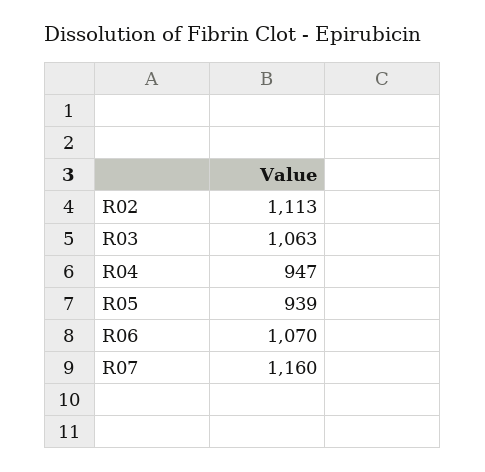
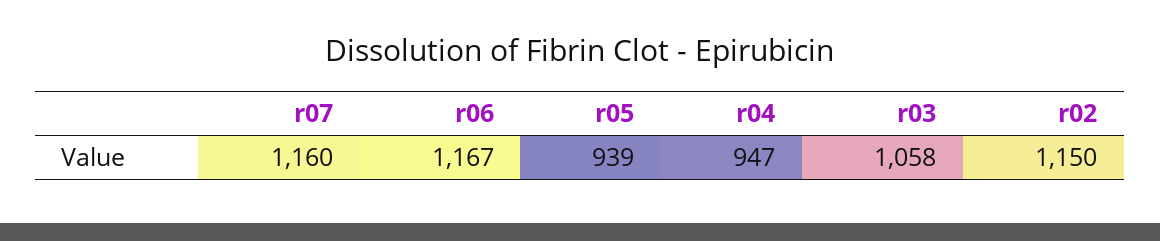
  {
-   "R02": 1113,
+   "R02": 1150,
-   "R03": 1063,
+   "R03": 1058,
    "R04": 947,
    "R05": 939,
-   "R06": 1070,
+   "R06": 1167,
    "R07": 1160
  }

